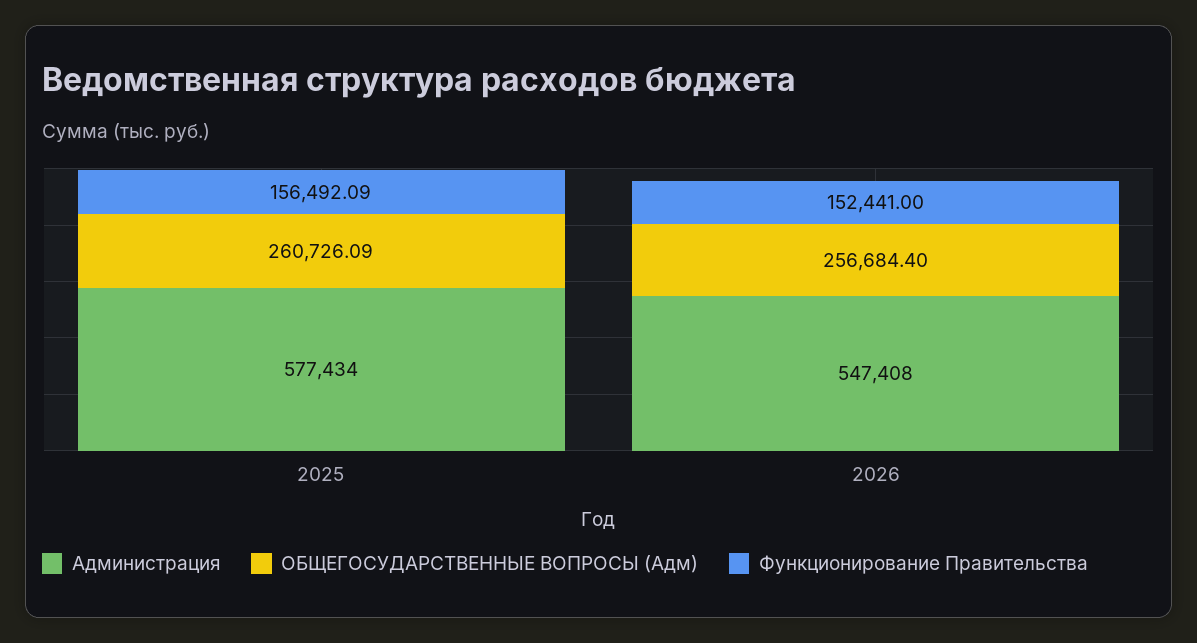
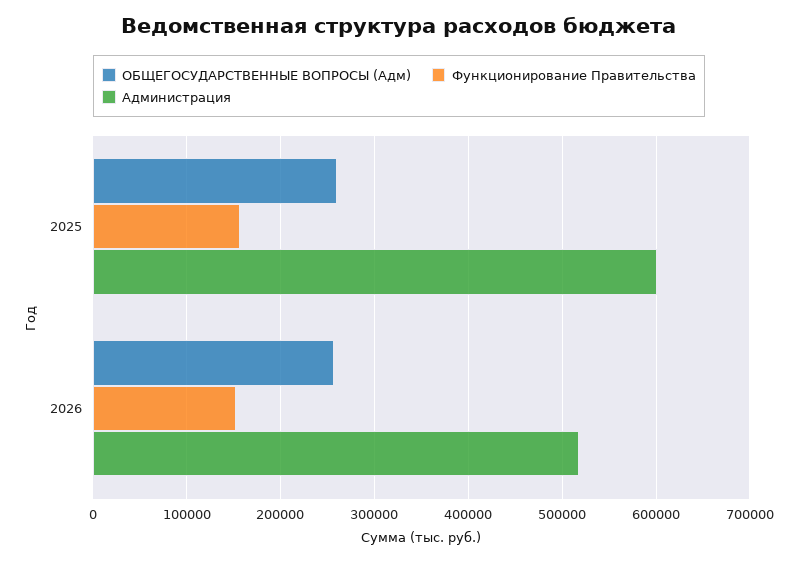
  {
    "Администрация": {
-     "2025": 577434,
+     "2025": 600000,
-     "2026": 547408
+     "2026": 520000
    },
    "ОБЩЕГОСУДАРСТВЕННЫЕ ВОПРОСЫ (Адм)": {
      "2025": 260726.09,
      "2026": 256684.4
    },
    "Функционирование Правительства": {
      "2025": 156492.09,
      "2026": 152441
    }
  }

